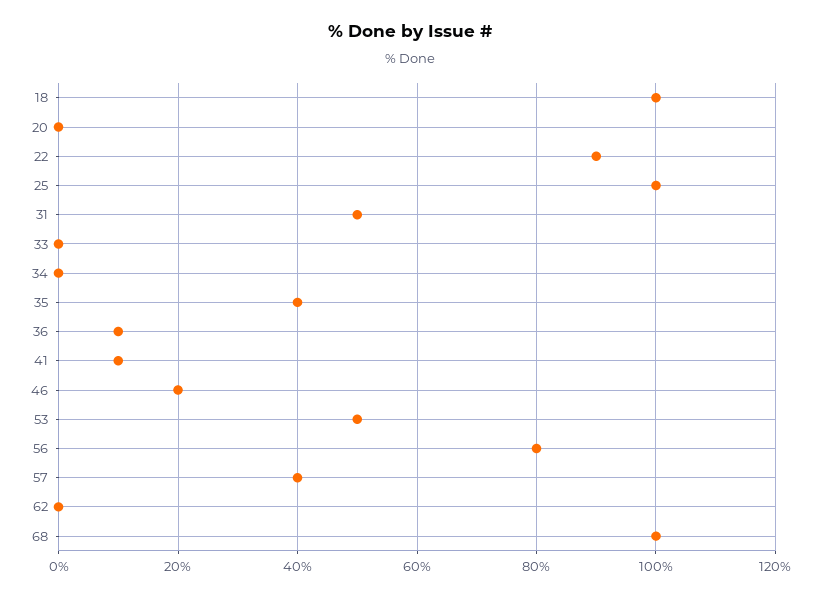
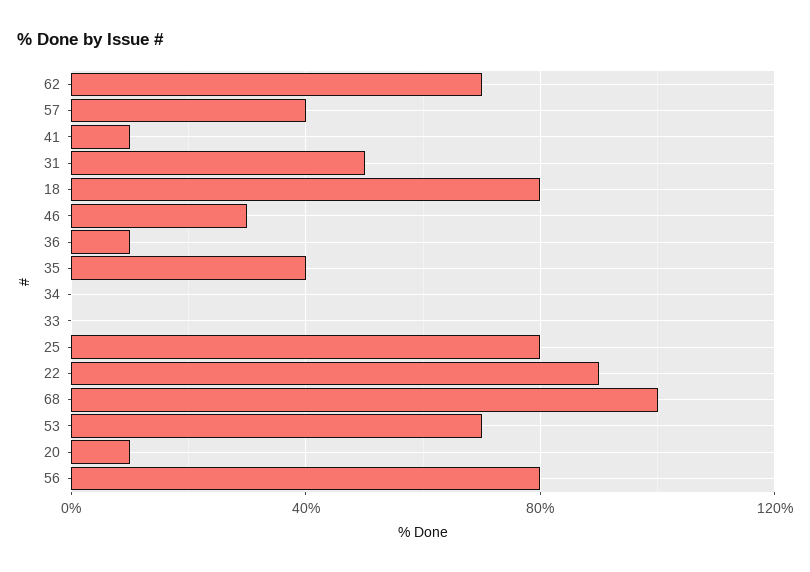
  {
-   "18": 100,
+   "18": 80,
-   "20": 0,
+   "20": 10,
    "22": 90,
-   "25": 100,
+   "25": 80,
    "31": 50,
    "33": 0,
    "34": 0,
    "35": 40,
    "36": 10,
    "41": 10,
-   "46": 20,
+   "46": 30,
-   "53": 50,
+   "53": 70,
    "56": 80,
    "57": 40,
-   "62": 0,
+   "62": 70,
    "68": 100
  }

